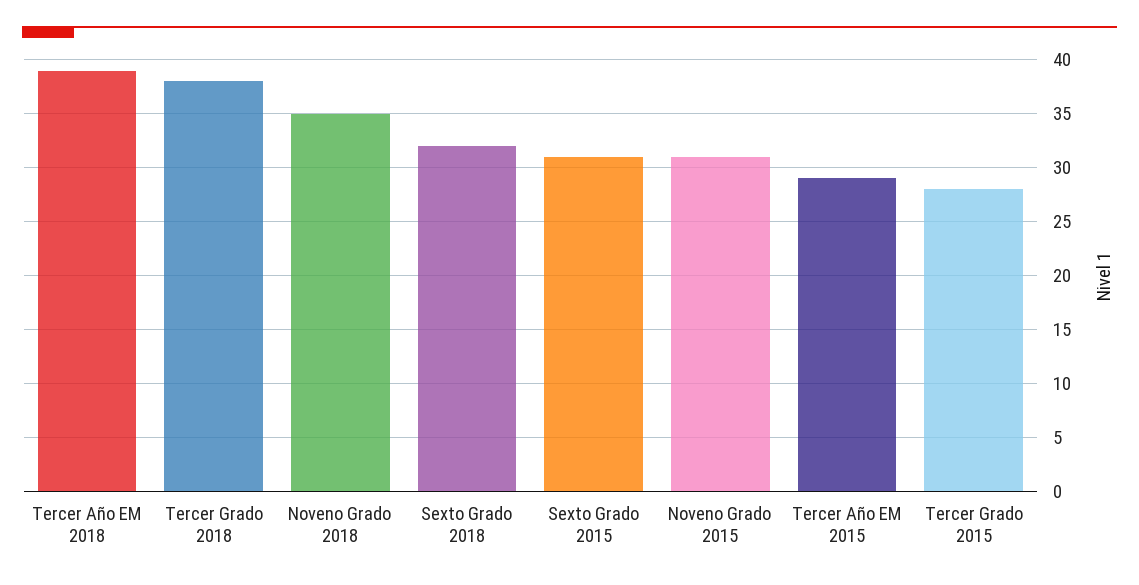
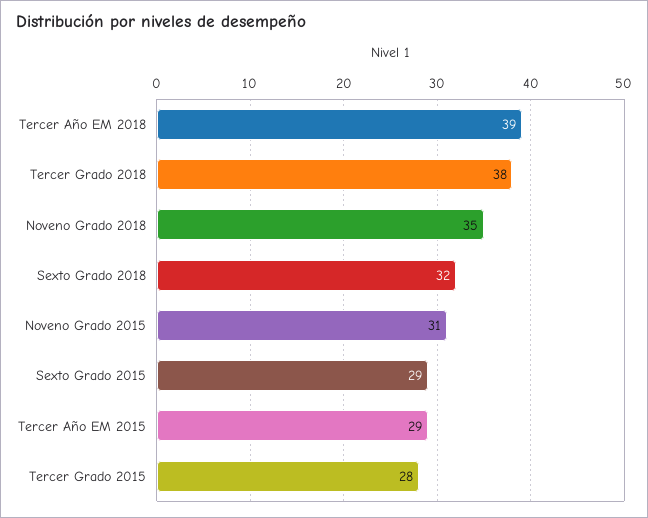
  {
    "Tercer Año EM 2018": 39,
    "Tercer Grado 2018": 38,
    "Noveno Grado 2018": 35,
    "Sexto Grado 2018": 32,
-   "Sexto Grado 2015": 31,
+   "Sexto Grado 2015": 29,
    "Noveno Grado 2015": 31,
    "Tercer Año EM 2015": 29,
    "Tercer Grado 2015": 28
  }

